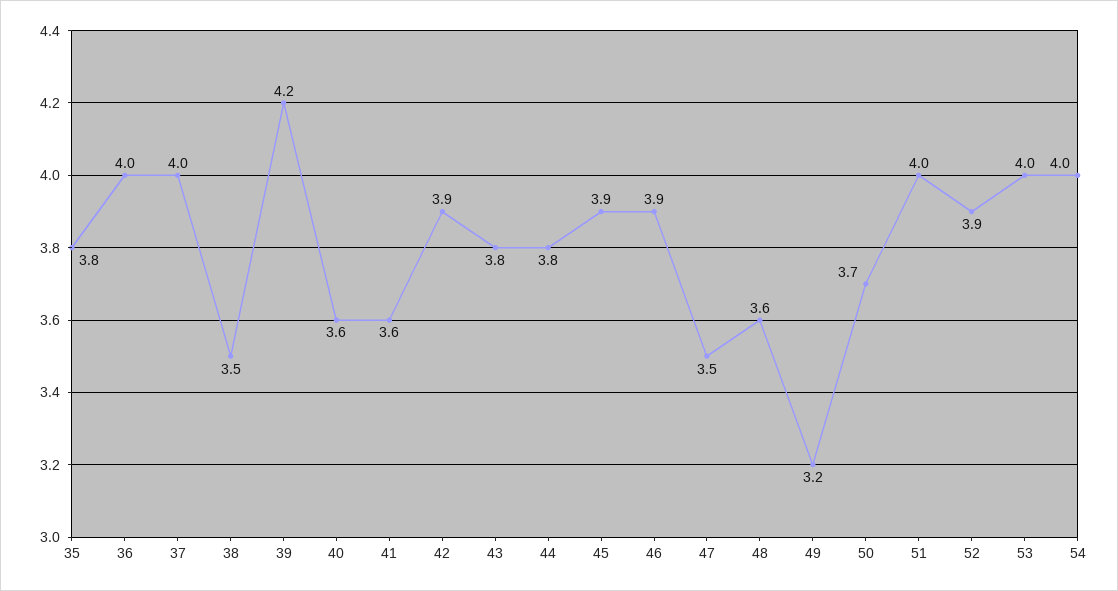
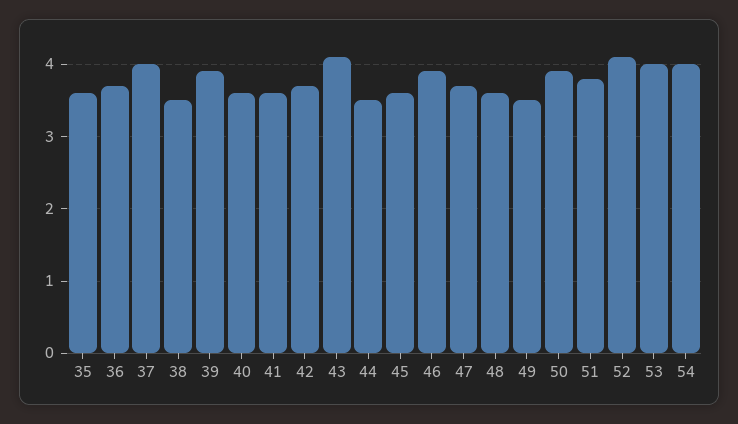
  {
-   "35": 3.8,
+   "35": 3.6,
-   "36": 4,
+   "36": 3.7,
    "37": 4,
    "38": 3.5,
-   "39": 4.2,
+   "39": 3.9,
    "40": 3.6,
    "41": 3.6,
-   "42": 3.9,
+   "42": 3.7,
-   "43": 3.8,
+   "43": 4.1,
-   "44": 3.8,
+   "44": 3.5,
-   "45": 3.9,
+   "45": 3.6,
    "46": 3.9,
-   "47": 3.5,
+   "47": 3.7,
    "48": 3.6,
-   "49": 3.2,
+   "49": 3.5,
-   "50": 3.7,
+   "50": 3.9,
-   "51": 4,
+   "51": 3.8,
-   "52": 3.9,
+   "52": 4.1,
    "53": 4,
    "54": 4
  }

